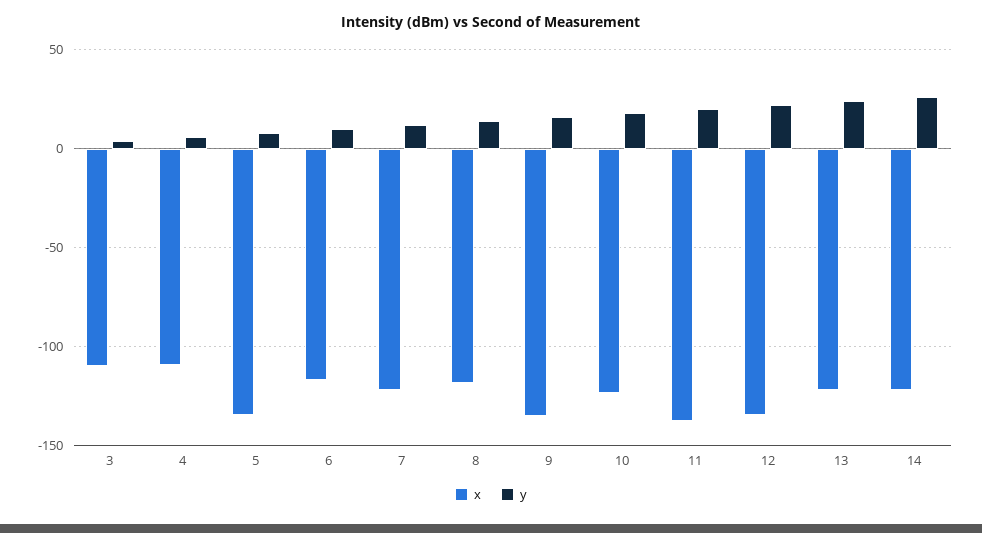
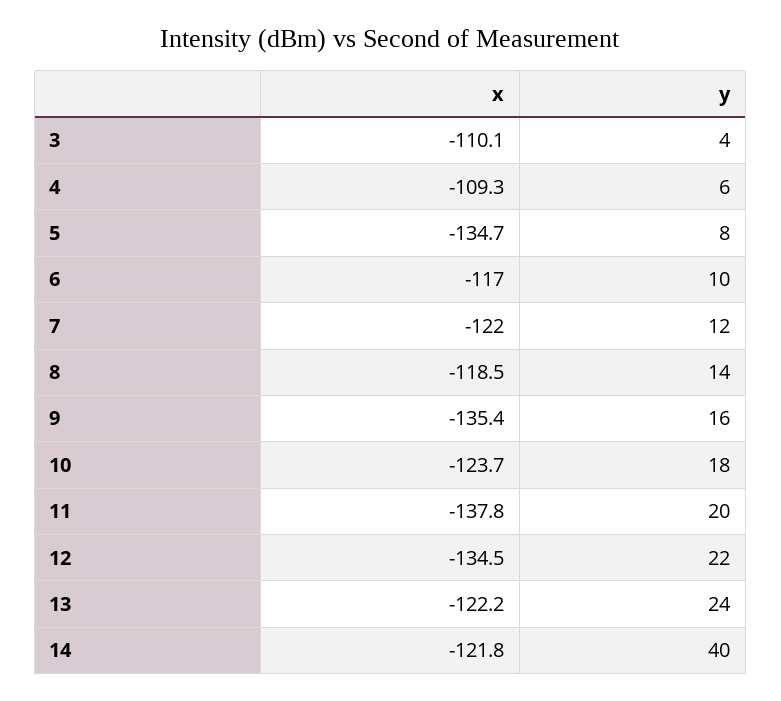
  {
    "x": {
      "3": -110.1,
      "4": -109.3,
      "5": -134.7,
      "6": -117,
      "7": -122,
      "8": -118.5,
      "9": -135.4,
      "10": -123.7,
      "11": -137.8,
      "12": -134.5,
      "13": -122.2,
      "14": -121.8
    },
    "y": {
      "3": 4,
      "4": 6,
      "5": 8,
      "6": 10,
      "7": 12,
      "8": 14,
      "9": 16,
      "10": 18,
      "11": 20,
      "12": 22,
      "13": 24,
-     "14": 25
+     "14": 40
    }
  }

